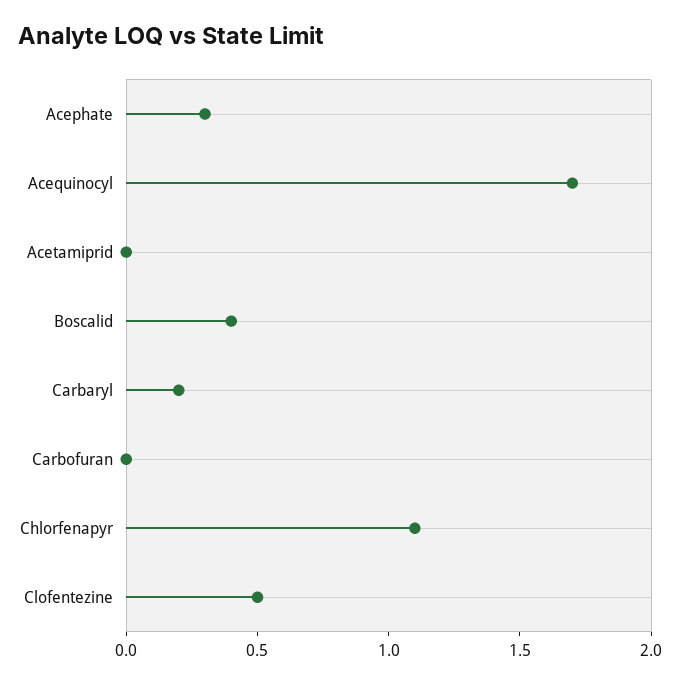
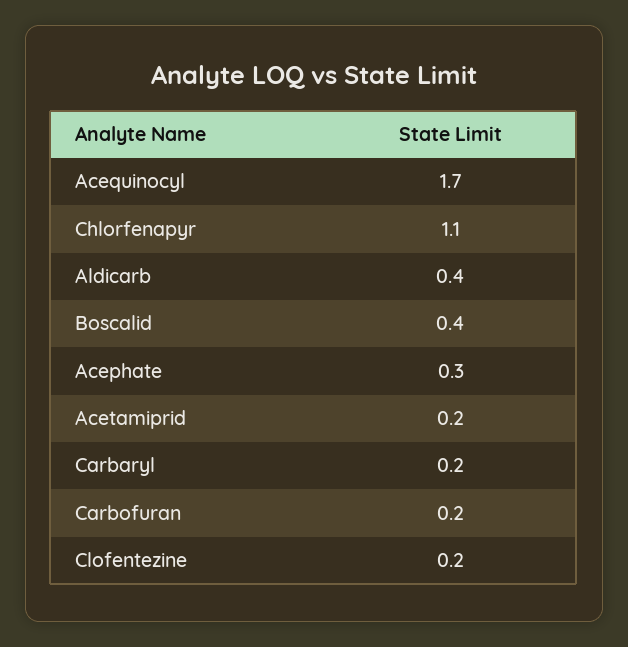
  {
    "Acephate": 0.3,
    "Acequinocyl": 1.7,
-   "Acetamiprid": 0,
+   "Acetamiprid": 0.2,
    "Boscalid": 0.4,
    "Carbaryl": 0.2,
-   "Carbofuran": 0,
+   "Carbofuran": 0.2,
    "Chlorfenapyr": 1.1,
-   "Clofentezine": 0.5
+   "Clofentezine": 0.2,
+   "Aldicarb": 0.4
  }

